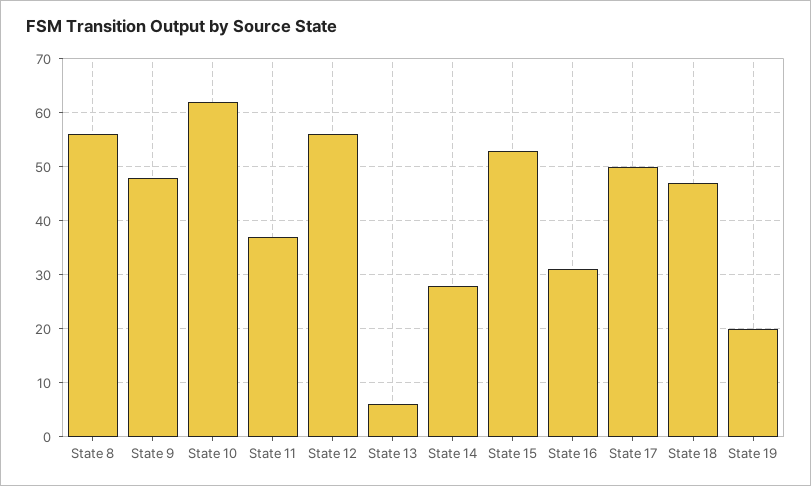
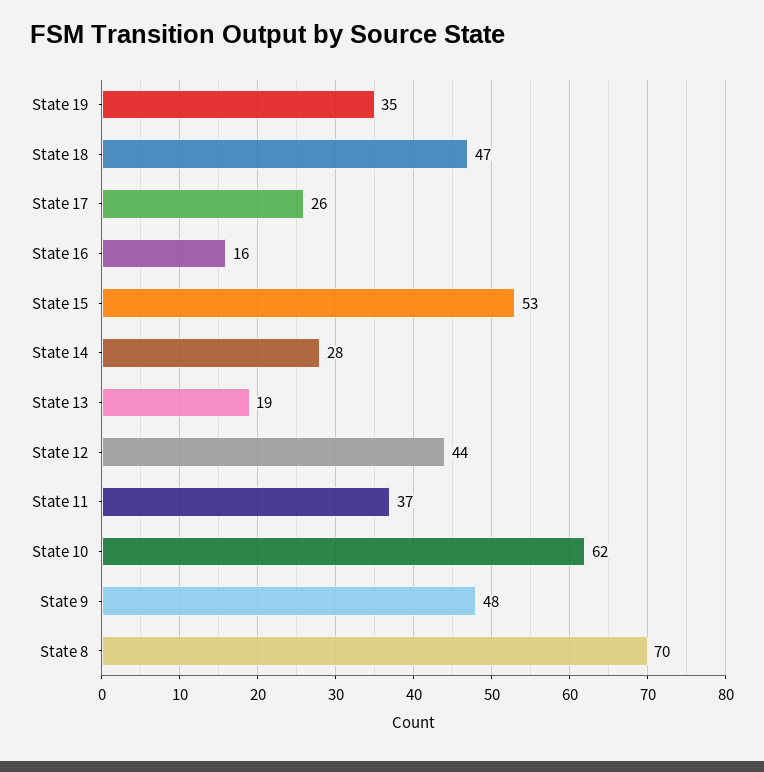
  {
-   "State 8": 55,
+   "State 8": 70,
    "State 9": 48,
    "State 10": 62,
    "State 11": 37,
-   "State 12": 55,
+   "State 12": 44,
-   "State 13": 5,
+   "State 13": 19,
    "State 14": 28,
    "State 15": 53,
-   "State 16": 30,
+   "State 16": 16,
-   "State 17": 50,
+   "State 17": 26,
    "State 18": 47,
-   "State 19": 20
+   "State 19": 35
  }

